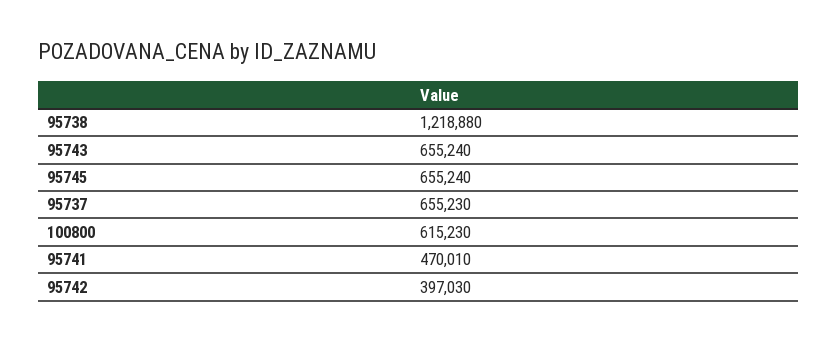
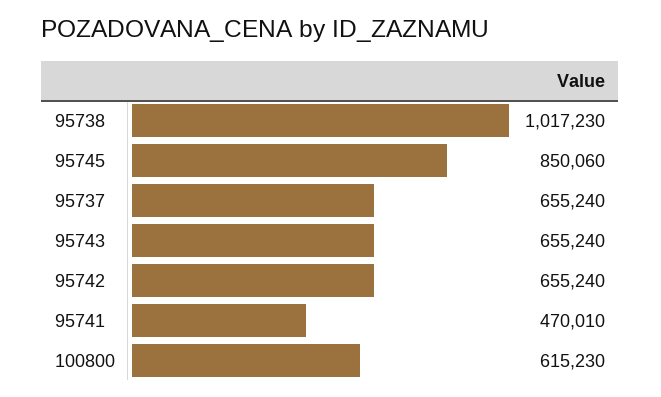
  {
-   "95738": 1218880,
+   "95738": 1017230,
    "95743": 655240,
-   "95745": 655240,
+   "95745": 850060,
-   "95737": 655230,
+   "95737": 655240,
    "100800": 615230,
    "95741": 470010,
-   "95742": 397030
+   "95742": 655240
  }

